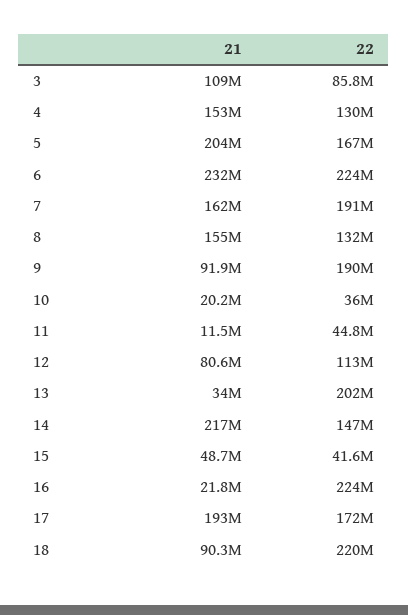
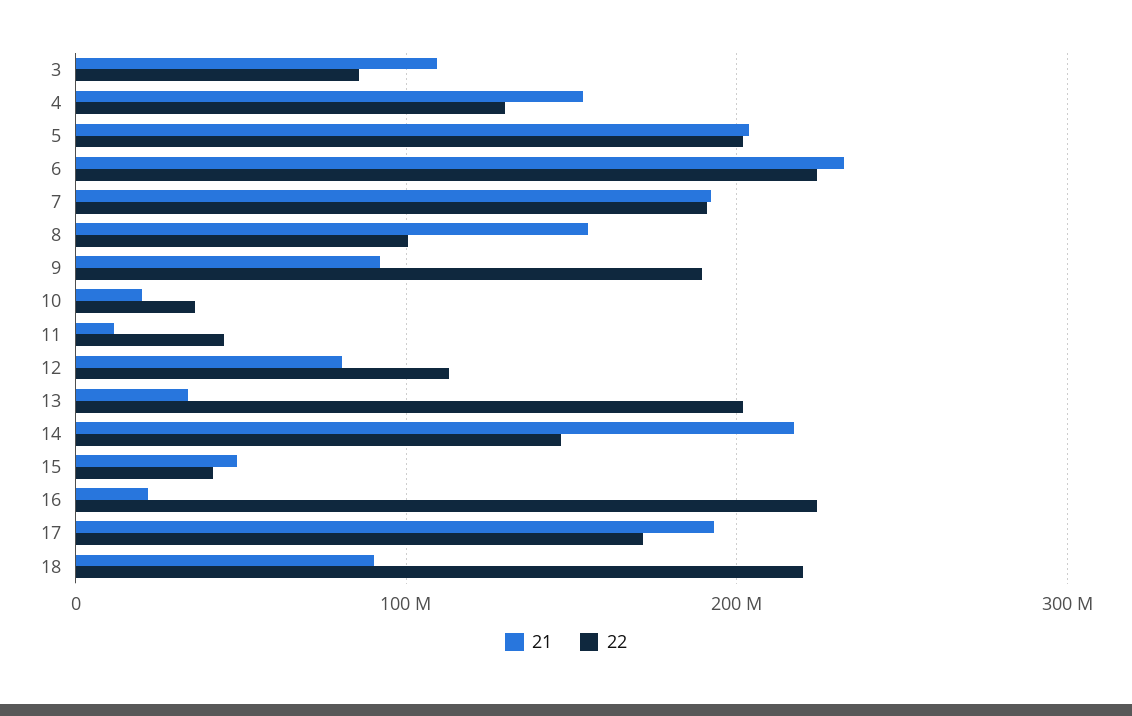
  {
    "21": {
      "3": 109000000,
      "4": 153000000,
      "5": 204000000,
      "6": 232000000,
-     "7": 162000000,
+     "7": 190000000,
      "8": 155000000,
      "9": 91900000,
      "10": 20200000,
      "11": 11500000,
      "12": 80600000,
      "13": 34000000,
      "14": 217000000,
      "15": 48700000,
      "16": 21800000,
      "17": 193000000,
      "18": 90300000
    },
    "22": {
      "3": 85800000,
      "4": 130000000,
-     "5": 167000000,
+     "5": 200000000,
      "6": 224000000,
      "7": 191000000,
-     "8": 132000000,
+     "8": 100000000,
      "9": 190000000,
      "10": 36000000,
      "11": 44800000,
      "12": 113000000,
      "13": 202000000,
      "14": 147000000,
      "15": 41600000,
      "16": 224000000,
      "17": 172000000,
      "18": 220000000
    }
  }

